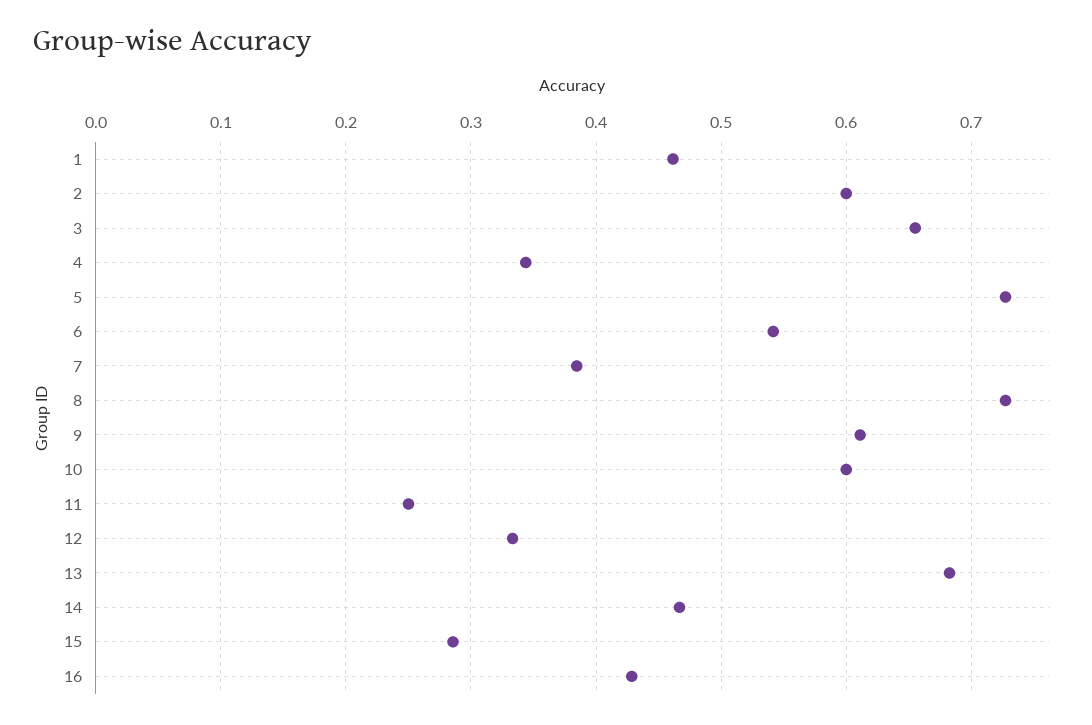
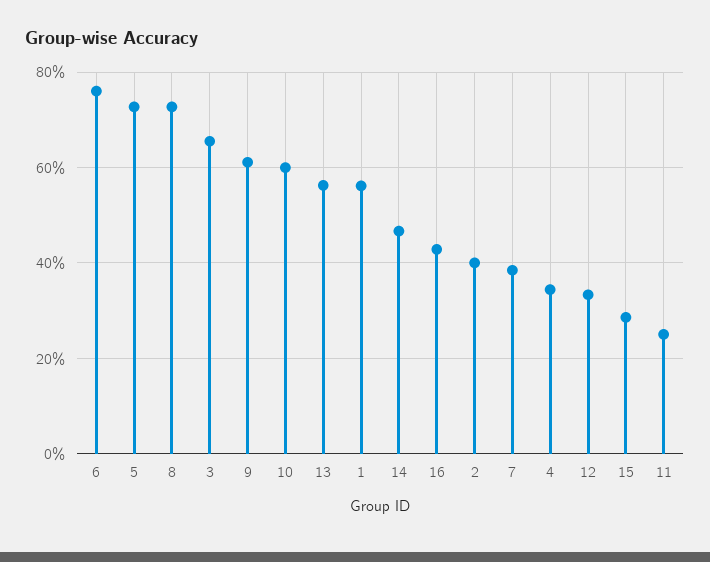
  {
-   "1": 0.46,
+   "1": 0.56,
-   "2": 0.6,
+   "2": 0.4,
    "3": 0.66,
    "4": 0.34,
    "5": 0.73,
-   "6": 0.54,
+   "6": 0.76,
    "7": 0.38,
    "8": 0.73,
    "9": 0.61,
    "10": 0.6,
    "11": 0.25,
    "12": 0.33,
-   "13": 0.68,
+   "13": 0.56,
    "14": 0.47,
    "15": 0.29,
    "16": 0.43
  }

